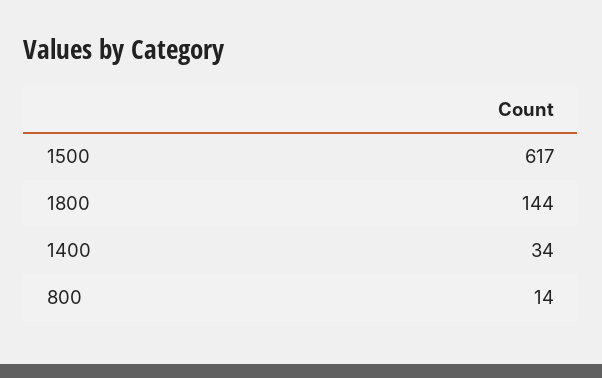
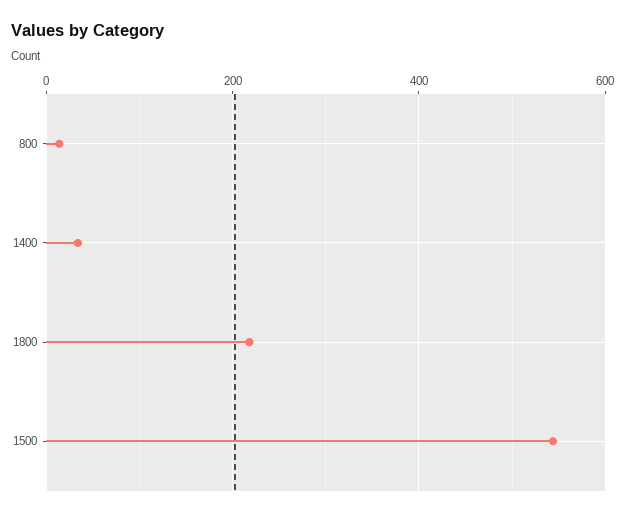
  {
-   "1500": 617,
+   "1500": 540,
-   "1800": 144,
+   "1800": 220,
    "1400": 34,
    "800": 14
  }

